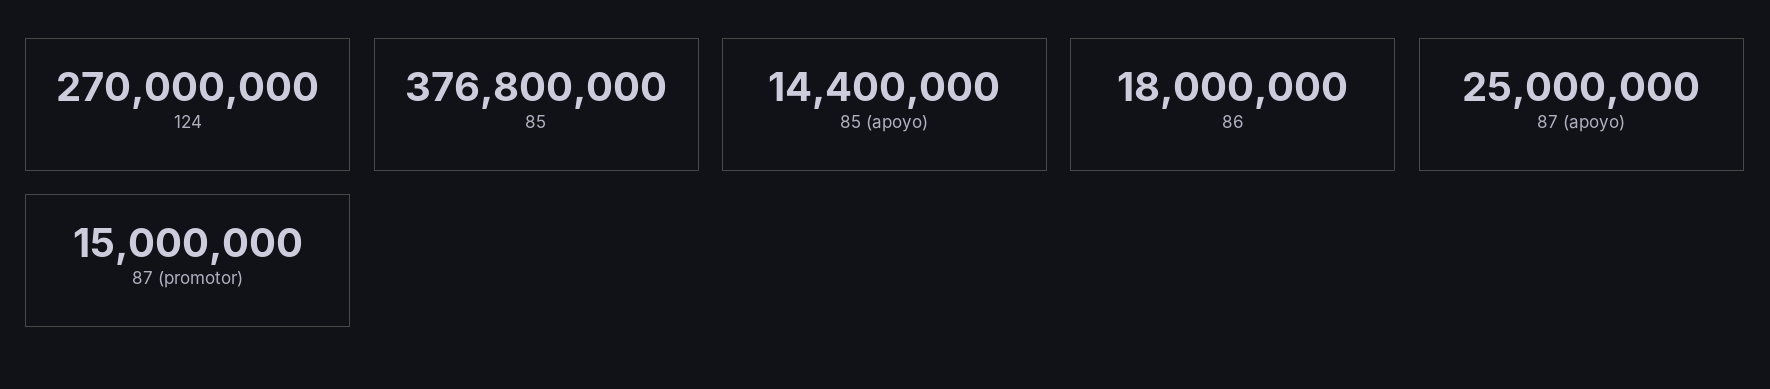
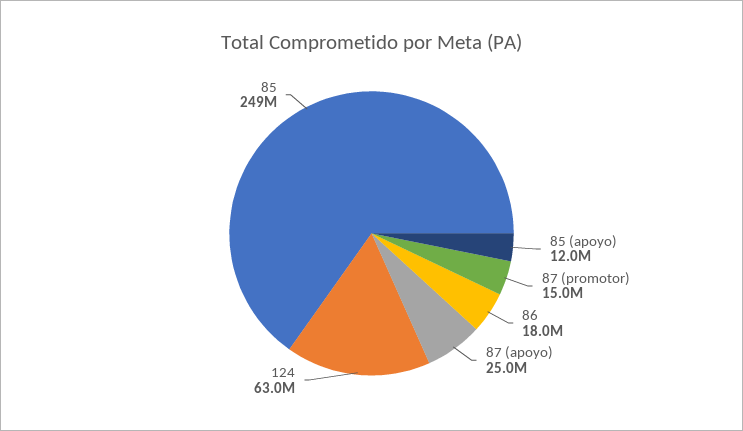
  {
-   "124": 270000000,
+   "124": 63000000,
-   "85": 376800000,
+   "85": 249000000,
-   "85 (apoyo)": 14400000,
+   "85 (apoyo)": 12000000,
    "86": 18000000,
    "87 (apoyo)": 25000000,
    "87 (promotor)": 15000000
  }

